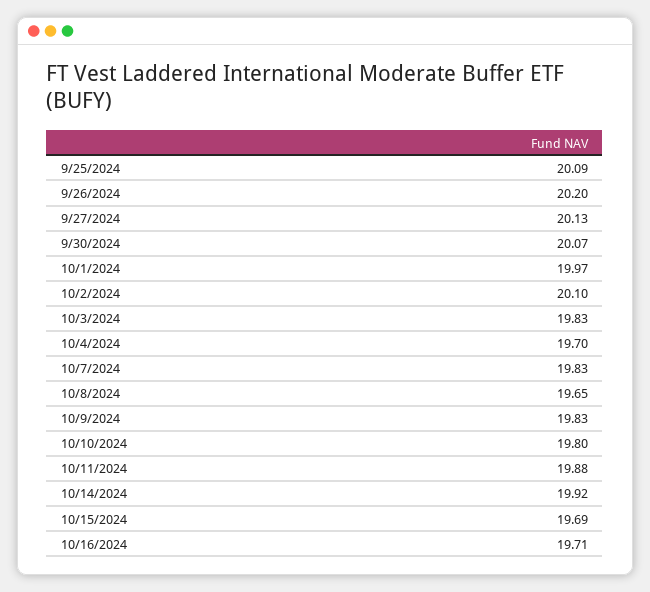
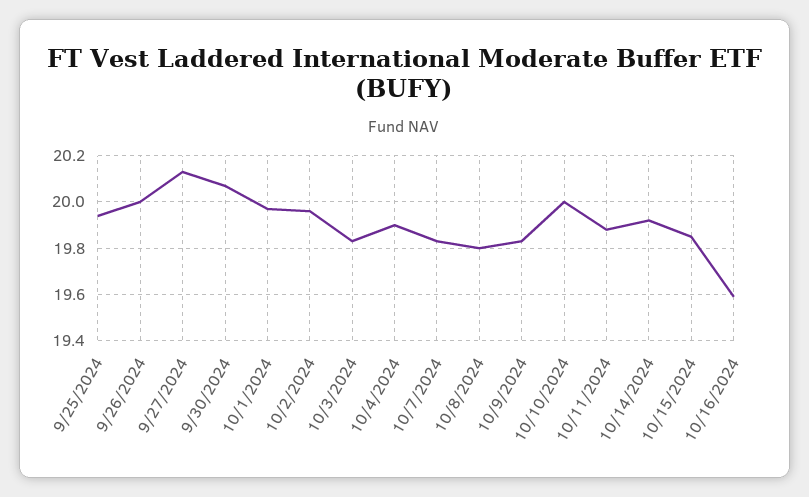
  {
-   "9/25/2024": 20.09,
+   "9/25/2024": 19.95,
-   "9/26/2024": 20.2,
+   "9/26/2024": 20,
    "9/27/2024": 20.13,
    "9/30/2024": 20.07,
    "10/1/2024": 19.97,
-   "10/2/2024": 20.1,
+   "10/2/2024": 19.95,
    "10/3/2024": 19.83,
-   "10/4/2024": 19.7,
+   "10/4/2024": 19.9,
    "10/7/2024": 19.83,
-   "10/8/2024": 19.65,
+   "10/8/2024": 19.8,
    "10/9/2024": 19.83,
-   "10/10/2024": 19.8,
+   "10/10/2024": 20,
    "10/11/2024": 19.88,
    "10/14/2024": 19.92,
-   "10/15/2024": 19.69,
+   "10/15/2024": 19.85,
-   "10/16/2024": 19.71
+   "10/16/2024": 19.6
  }

